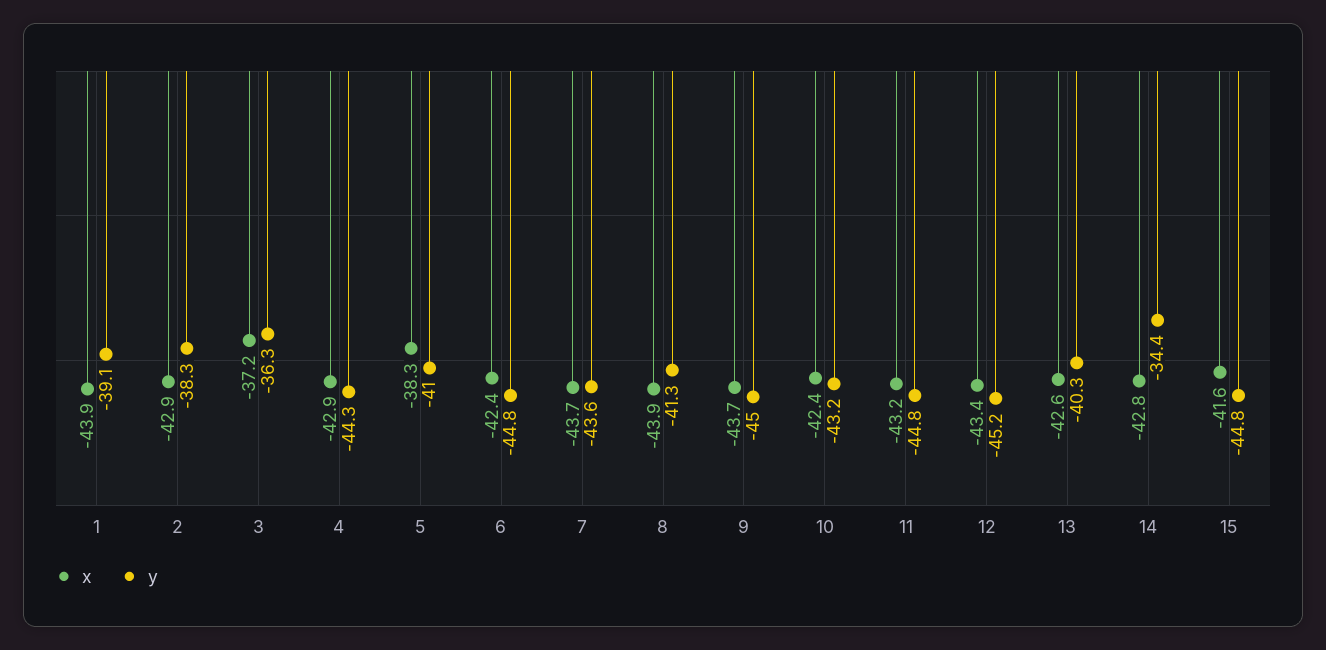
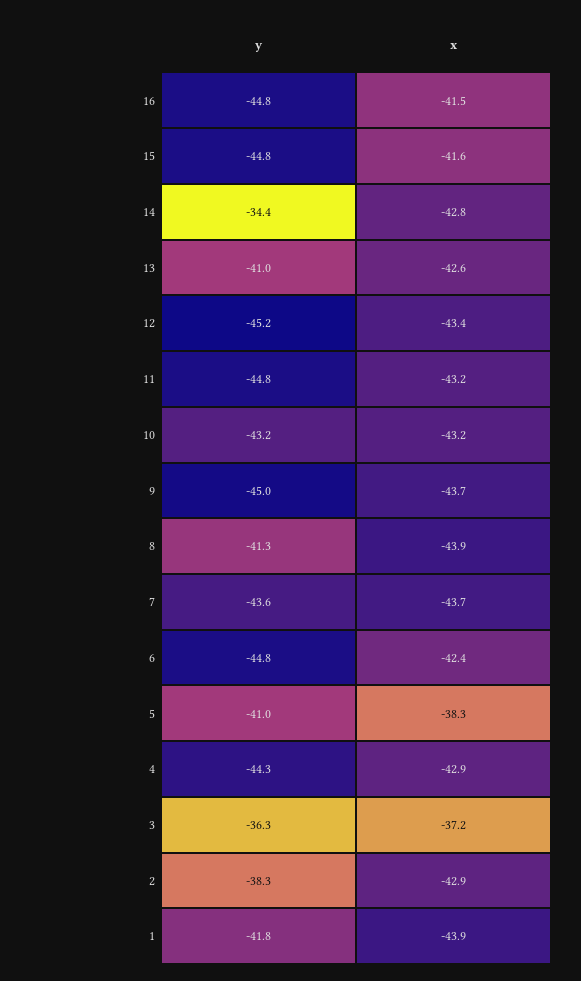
  {
    "x": {
      "1": -43.9,
      "2": -42.9,
      "3": -37.2,
      "4": -42.9,
      "5": -38.3,
      "6": -42.4,
      "7": -43.7,
      "8": -43.9,
      "9": -43.7,
-     "10": -42.4,
+     "10": -43.2,
      "11": -43.2,
      "12": -43.4,
      "13": -42.6,
      "14": -42.8,
-     "15": -41.6
+     "15": -41.6,
+     "16": -41.5
    },
    "y": {
-     "1": -39.1,
+     "1": -41.8,
      "2": -38.3,
      "3": -36.3,
      "4": -44.3,
      "5": -41,
      "6": -44.8,
      "7": -43.6,
      "8": -41.3,
      "9": -45,
      "10": -43.2,
      "11": -44.8,
      "12": -45.2,
-     "13": -40.3,
+     "13": -41,
      "14": -34.4,
-     "15": -44.8
+     "15": -44.8,
+     "16": -44.8
    }
  }

